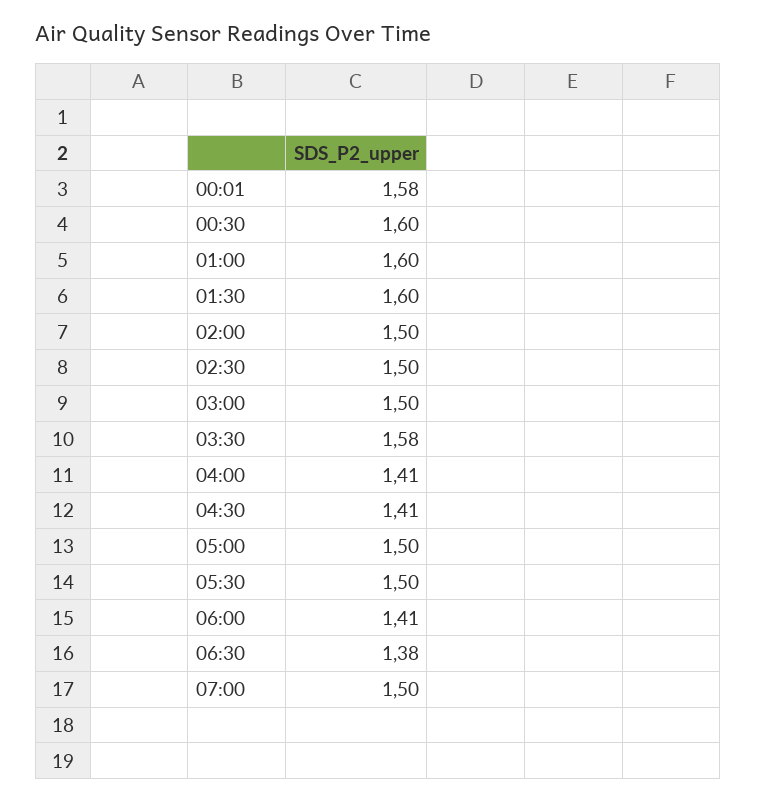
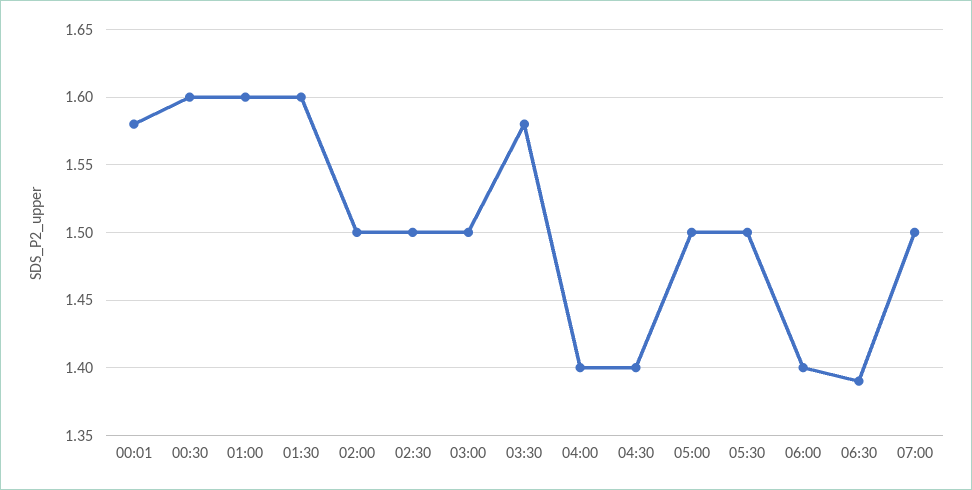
  {
    "00:01": 1.58,
    "00:30": 1.6,
    "01:00": 1.6,
    "01:30": 1.6,
    "02:00": 1.5,
    "02:30": 1.5,
    "03:00": 1.5,
    "03:30": 1.58,
-   "04:00": 1.41,
+   "04:00": 1.4,
-   "04:30": 1.41,
+   "04:30": 1.4,
    "05:00": 1.5,
    "05:30": 1.5,
-   "06:00": 1.41,
+   "06:00": 1.4,
-   "06:30": 1.38,
+   "06:30": 1.39,
    "07:00": 1.5
  }

